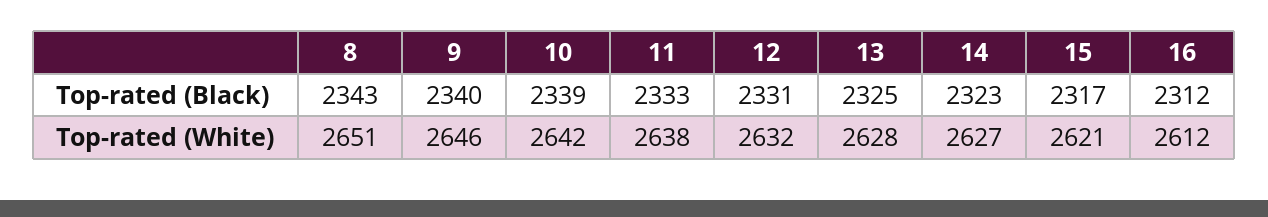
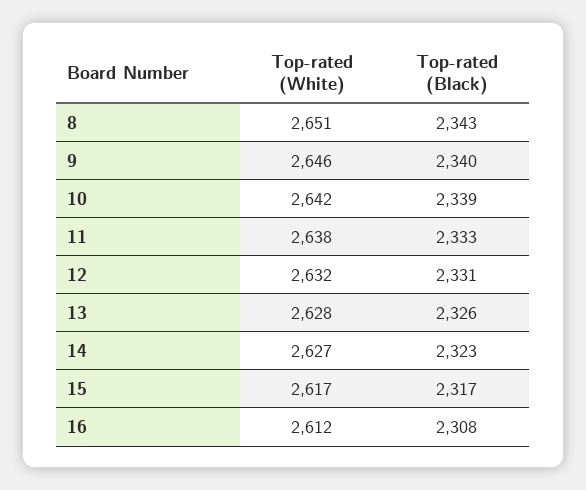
  {
    "8": {
      "Top-rated (Black)": 2343,
      "Top-rated (White)": 2651
    },
    "9": {
      "Top-rated (Black)": 2340,
      "Top-rated (White)": 2646
    },
    "10": {
      "Top-rated (Black)": 2339,
      "Top-rated (White)": 2642
    },
    "11": {
      "Top-rated (Black)": 2333,
      "Top-rated (White)": 2638
    },
    "12": {
      "Top-rated (Black)": 2331,
      "Top-rated (White)": 2632
    },
    "13": {
-     "Top-rated (Black)": 2325,
+     "Top-rated (Black)": 2326,
      "Top-rated (White)": 2628
    },
    "14": {
      "Top-rated (Black)": 2323,
      "Top-rated (White)": 2627
    },
    "15": {
      "Top-rated (Black)": 2317,
-     "Top-rated (White)": 2621
+     "Top-rated (White)": 2617
    },
    "16": {
-     "Top-rated (Black)": 2312,
+     "Top-rated (Black)": 2308,
      "Top-rated (White)": 2612
    }
  }

